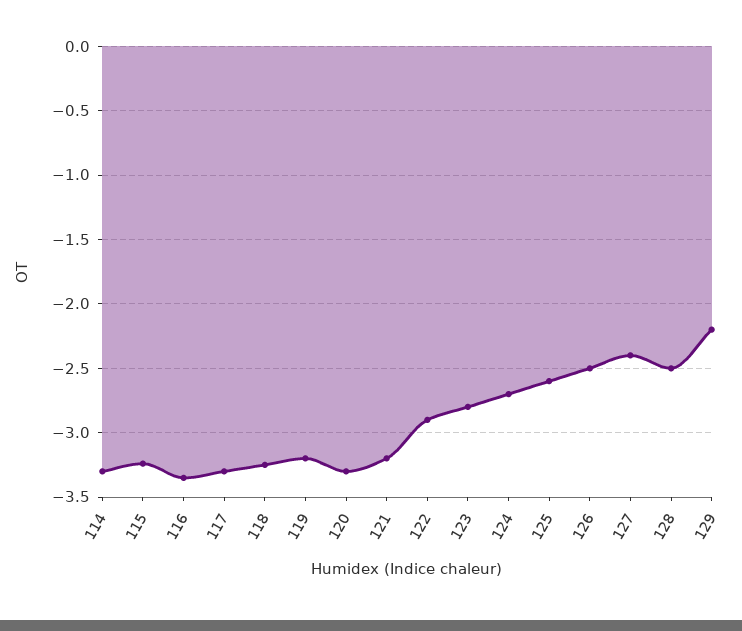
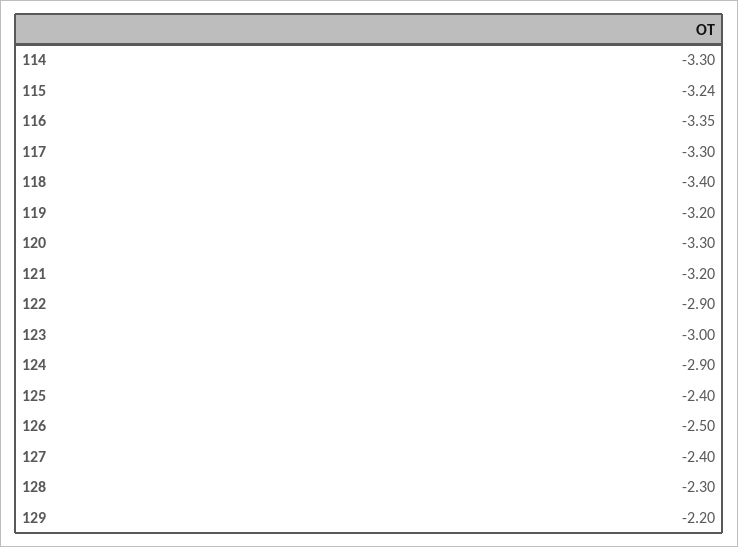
  {
    "114": -3.3,
    "115": -3.24,
    "116": -3.35,
    "117": -3.3,
-   "118": -3.25,
+   "118": -3.4,
    "119": -3.2,
    "120": -3.3,
    "121": -3.2,
    "122": -2.9,
-   "123": -2.8,
+   "123": -3,
-   "124": -2.7,
+   "124": -2.9,
-   "125": -2.6,
+   "125": -2.4,
    "126": -2.5,
    "127": -2.4,
-   "128": -2.5,
+   "128": -2.3,
    "129": -2.2
  }

